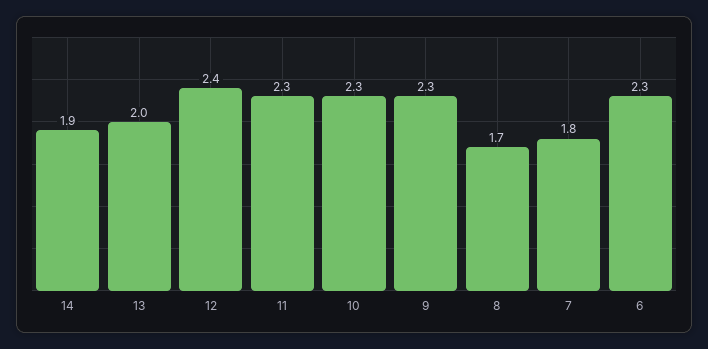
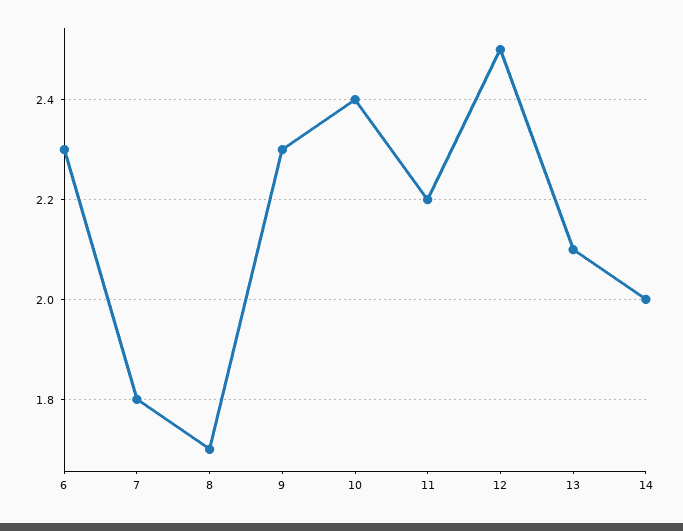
  {
-   "14": 1.9,
+   "14": 2,
-   "13": 2,
+   "13": 2.1,
-   "12": 2.4,
+   "12": 2.5,
-   "11": 2.3,
+   "11": 2.2,
-   "10": 2.3,
+   "10": 2.4,
    "9": 2.3,
    "8": 1.7,
    "7": 1.8,
    "6": 2.3
  }

